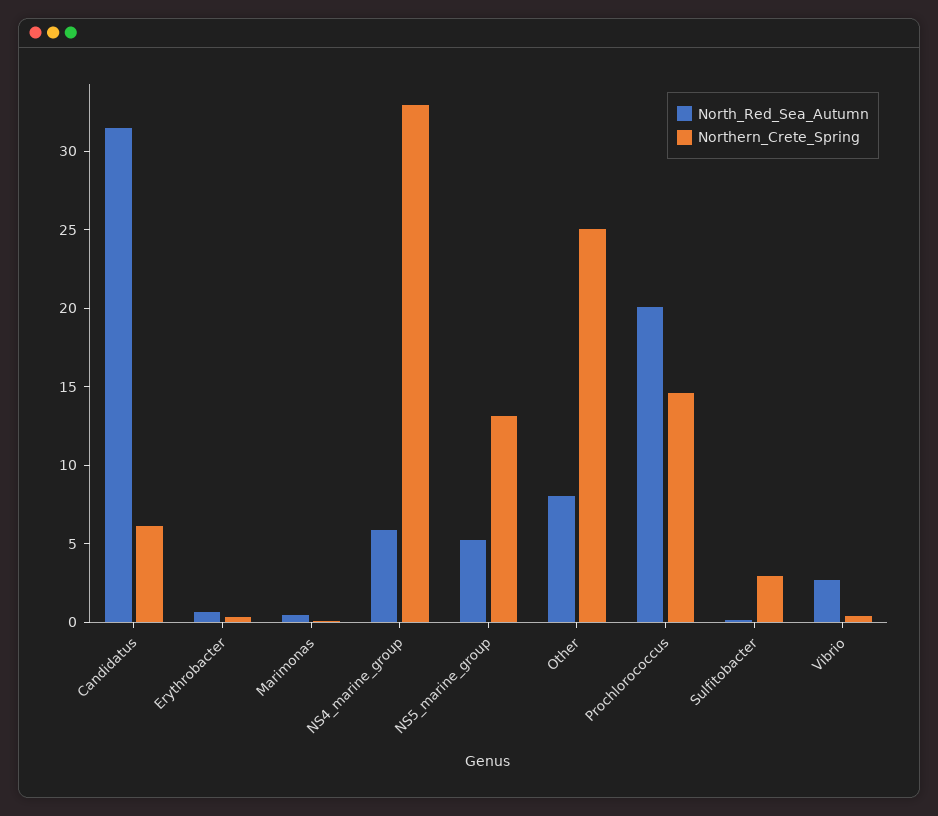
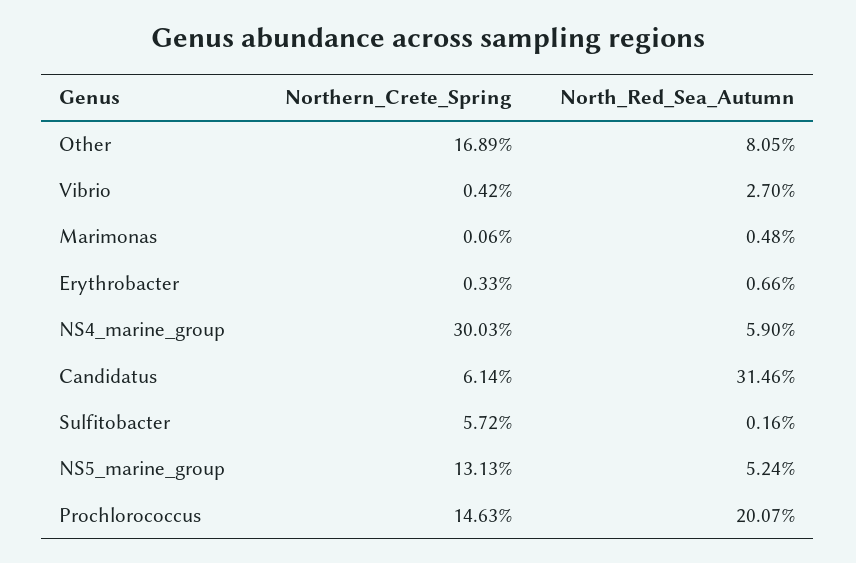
  {
    "North_Red_Sea_Autumn": {
      "Candidatus": 31.46,
      "Erythrobacter": 0.66,
      "Marimonas": 0.48,
      "NS4_marine_group": 5.9,
      "NS5_marine_group": 5.24,
      "Other": 8.05,
      "Prochlorococcus": 20.07,
      "Sulfitobacter": 0.16,
      "Vibrio": 2.7
    },
    "Northern_Crete_Spring": {
      "Candidatus": 6.14,
      "Erythrobacter": 0.33,
      "Marimonas": 0.06,
-     "NS4_marine_group": 33,
+     "NS4_marine_group": 30.03,
      "NS5_marine_group": 13.13,
-     "Other": 25,
+     "Other": 16.89,
      "Prochlorococcus": 14.63,
-     "Sulfitobacter": 3,
+     "Sulfitobacter": 5.72,
      "Vibrio": 0.42
    }
  }

